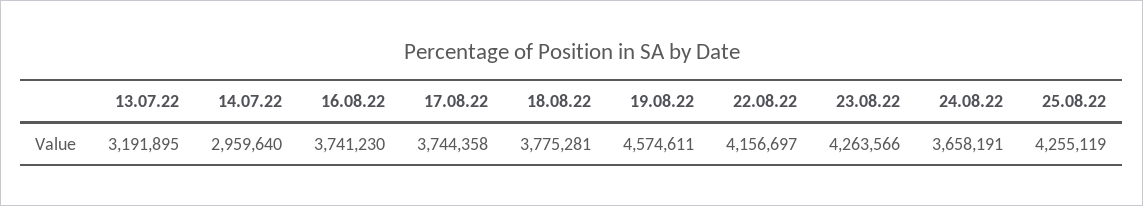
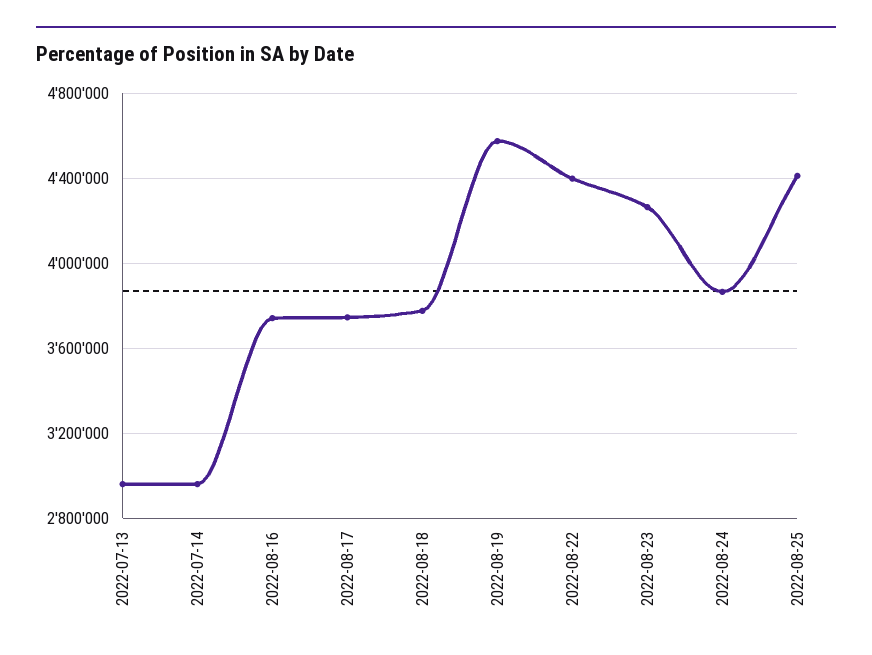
  {
-   "13.07.22": 3191895,
+   "13.07.22": 2950000,
    "14.07.22": 2959640,
    "16.08.22": 3741230,
    "17.08.22": 3744358,
    "18.08.22": 3775281,
    "19.08.22": 4574611,
-   "22.08.22": 4156697,
+   "22.08.22": 4400000,
    "23.08.22": 4263566,
-   "24.08.22": 3658191,
+   "24.08.22": 3850000,
-   "25.08.22": 4255119
+   "25.08.22": 4400000
  }

